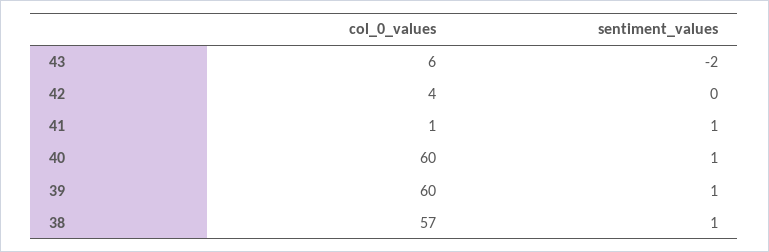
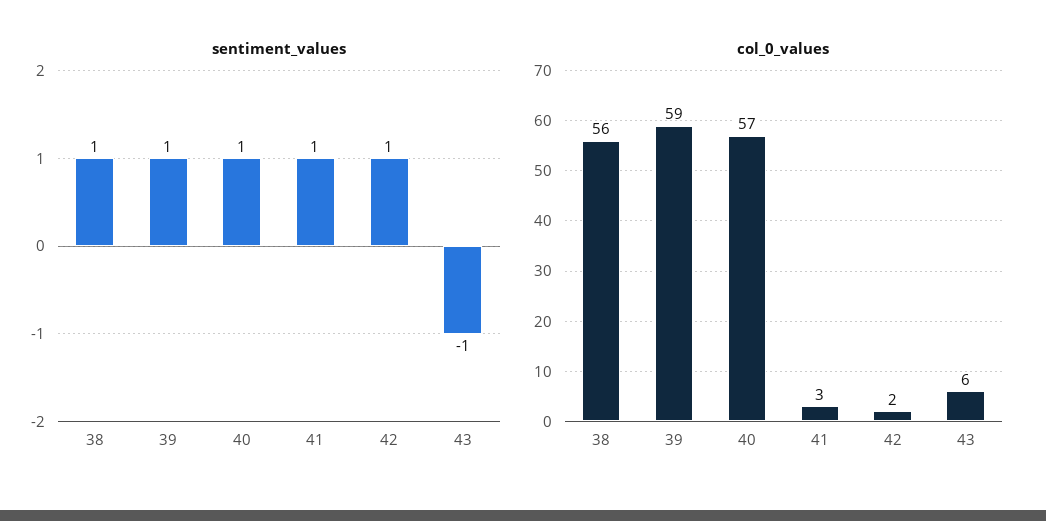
  {
    "col_0_values": {
      "43": 6,
-     "42": 4,
+     "42": 2,
-     "41": 1,
+     "41": 3,
-     "40": 60,
+     "40": 57,
-     "39": 60,
+     "39": 59,
-     "38": 57
+     "38": 56
    },
    "sentiment_values": {
-     "43": -2,
+     "43": -1,
-     "42": 0,
+     "42": 1,
      "41": 1,
      "40": 1,
      "39": 1,
      "38": 1
    }
  }

